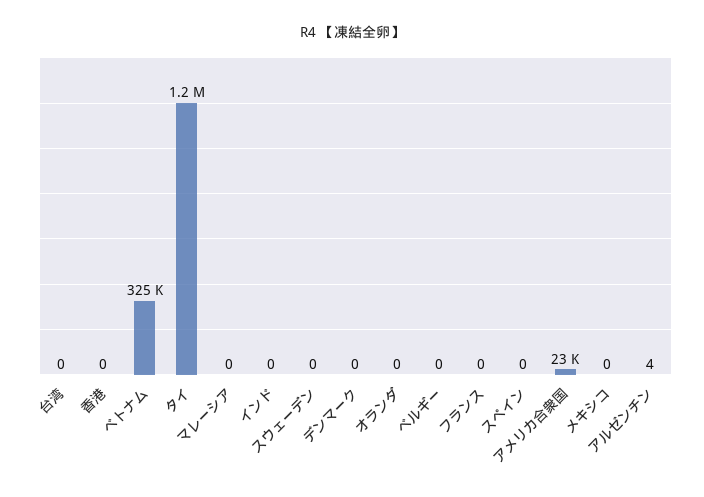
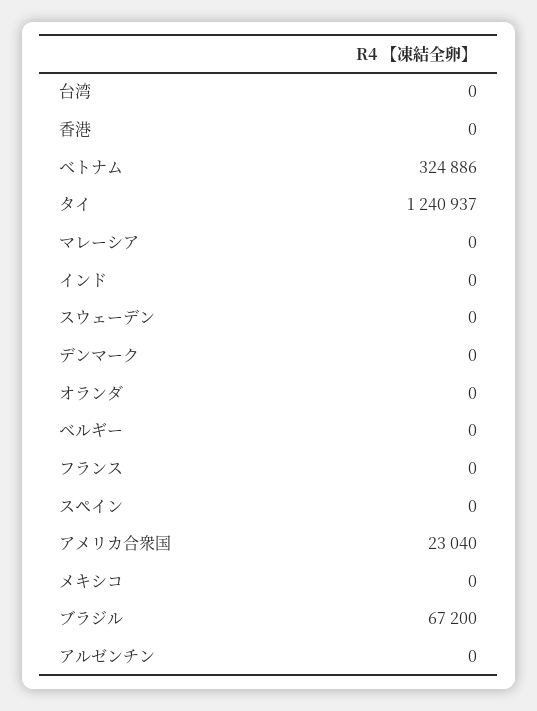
  {
    "台湾": 0,
    "香港": 0,
    "ベトナム": 324886,
    "タイ": 1240937,
    "マレーシア": 0,
    "インド": 0,
    "スウェーデン": 0,
    "デンマーク": 0,
    "オランダ": 0,
    "ベルギー": 0,
    "フランス": 0,
    "スペイン": 0,
    "アメリカ合衆国": 23040,
    "メキシコ": 0,
-   "アルゼンチン": 4
+   "アルゼンチン": 0,
+   "ブラジル": 67200
  }

